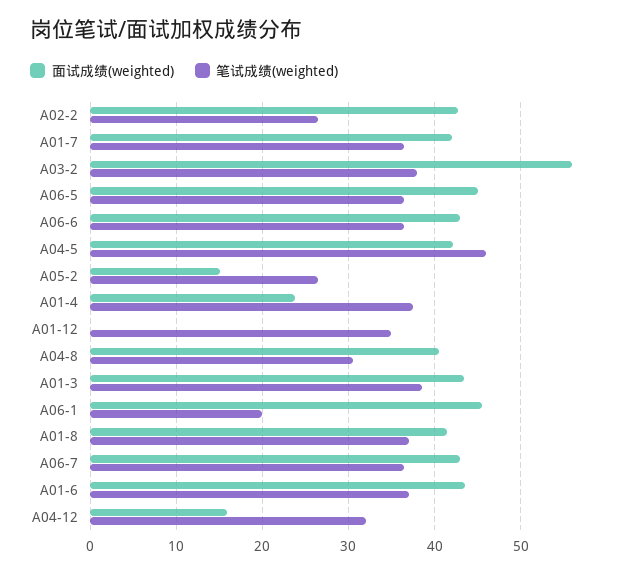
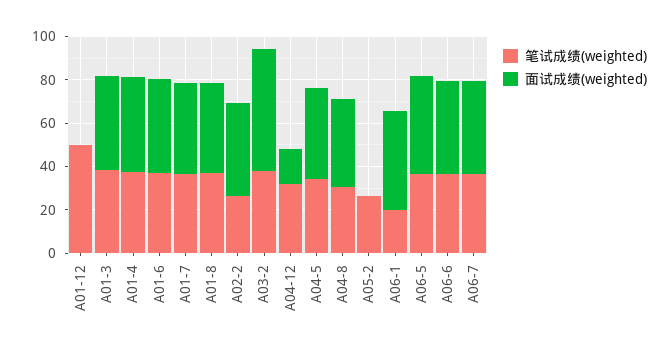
  {
    "面试成绩(weighted)": {
      "A02-2": 43,
      "A01-7": 42,
      "A03-2": 56,
      "A06-5": 45,
      "A06-6": 43,
      "A04-5": 42,
-     "A05-2": 15,
+     "A05-2": 0,
-     "A01-4": 24,
+     "A01-4": 45,
      "A01-12": 0,
      "A04-8": 41,
      "A01-3": 43,
      "A06-1": 46,
      "A01-8": 41,
      "A06-7": 43,
      "A01-6": 44,
      "A04-12": 16
    },
    "笔试成绩(weighted)": {
      "A02-2": 27,
      "A01-7": 37,
      "A03-2": 38,
      "A06-5": 37,
      "A06-6": 37,
-     "A04-5": 46,
+     "A04-5": 35,
      "A05-2": 27,
      "A01-4": 38,
-     "A01-12": 35,
+     "A01-12": 50,
      "A04-8": 31,
      "A01-3": 39,
      "A06-1": 20,
      "A01-8": 37,
      "A06-7": 37,
      "A01-6": 37,
      "A04-12": 32
    }
  }

